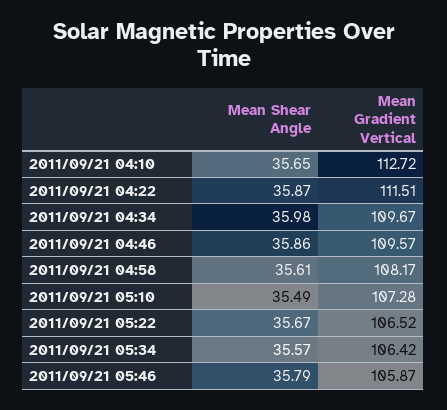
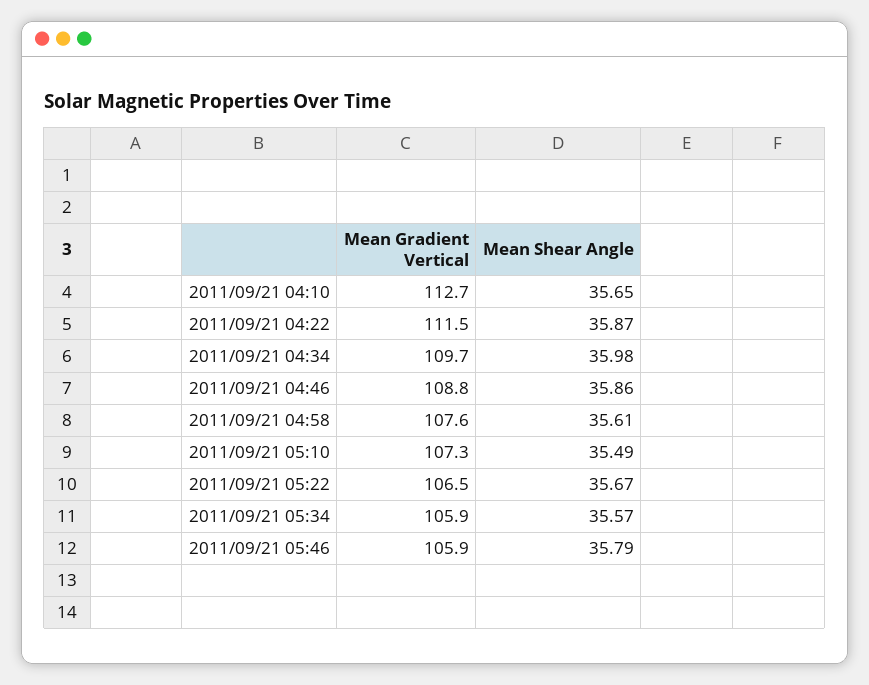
  {
    "Mean Shear Angle": {
      "2011/09/21 04:10": 35.65,
      "2011/09/21 04:22": 35.87,
      "2011/09/21 04:34": 35.98,
      "2011/09/21 04:46": 35.86,
      "2011/09/21 04:58": 35.61,
      "2011/09/21 05:10": 35.49,
      "2011/09/21 05:22": 35.67,
      "2011/09/21 05:34": 35.57,
      "2011/09/21 05:46": 35.79
    },
    "Mean Gradient Vertical": {
      "2011/09/21 04:10": 112.72,
      "2011/09/21 04:22": 111.51,
      "2011/09/21 04:34": 109.67,
-     "2011/09/21 04:46": 109.57,
+     "2011/09/21 04:46": 108.8,
-     "2011/09/21 04:58": 108.17,
+     "2011/09/21 04:58": 107.6,
      "2011/09/21 05:10": 107.28,
      "2011/09/21 05:22": 106.52,
-     "2011/09/21 05:34": 106.42,
+     "2011/09/21 05:34": 105.9,
      "2011/09/21 05:46": 105.87
    }
  }

